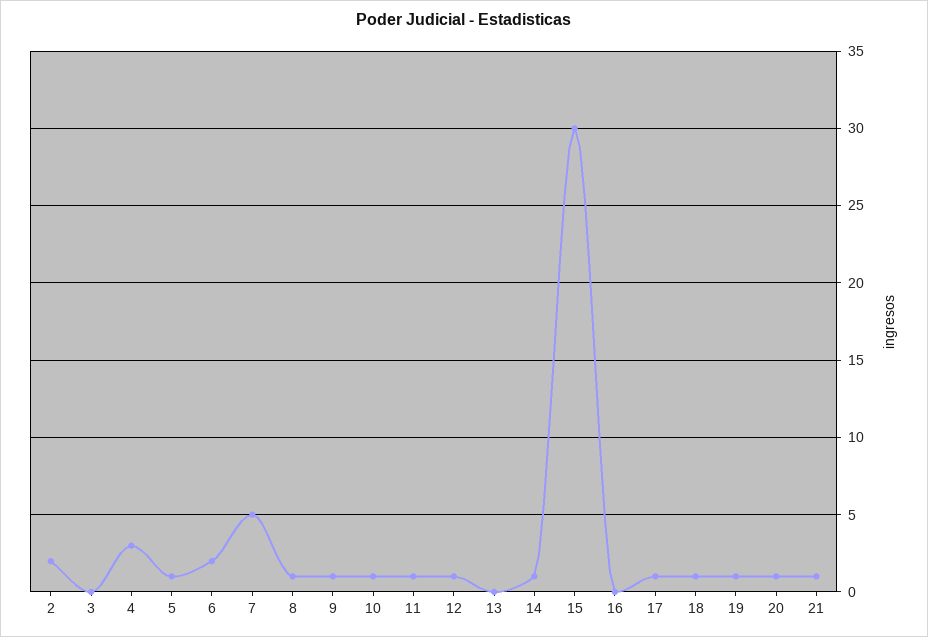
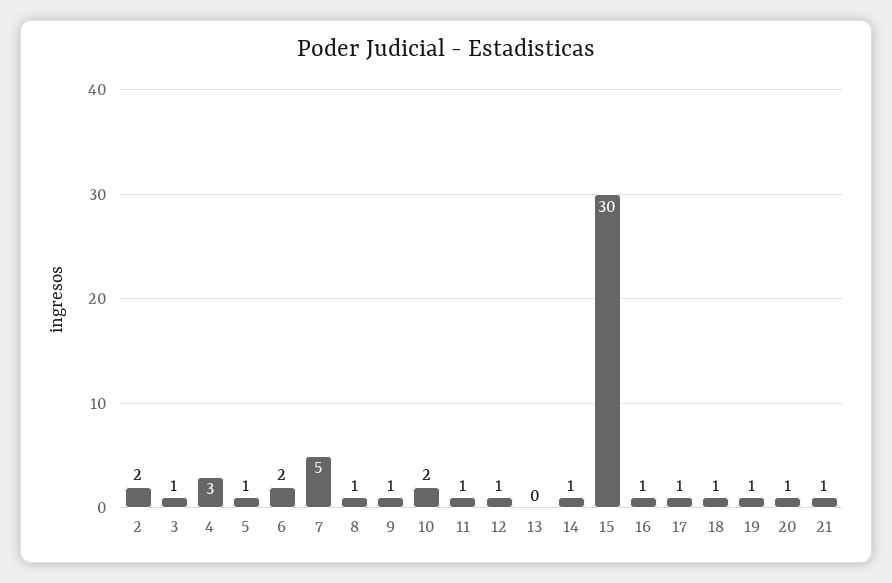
  {
    "2": 2,
-   "3": 0,
+   "3": 1,
    "4": 3,
    "5": 1,
    "6": 2,
    "7": 5,
    "8": 1,
    "9": 1,
-   "10": 1,
+   "10": 2,
    "11": 1,
    "12": 1,
    "13": 0,
    "14": 1,
    "15": 30,
-   "16": 0,
+   "16": 1,
    "17": 1,
    "18": 1,
    "19": 1,
    "20": 1,
    "21": 1
  }

